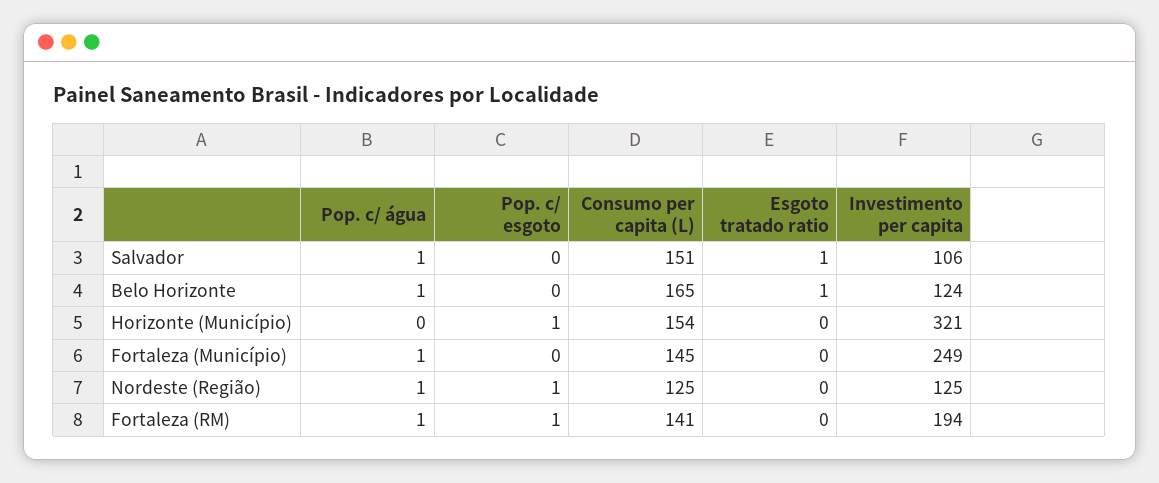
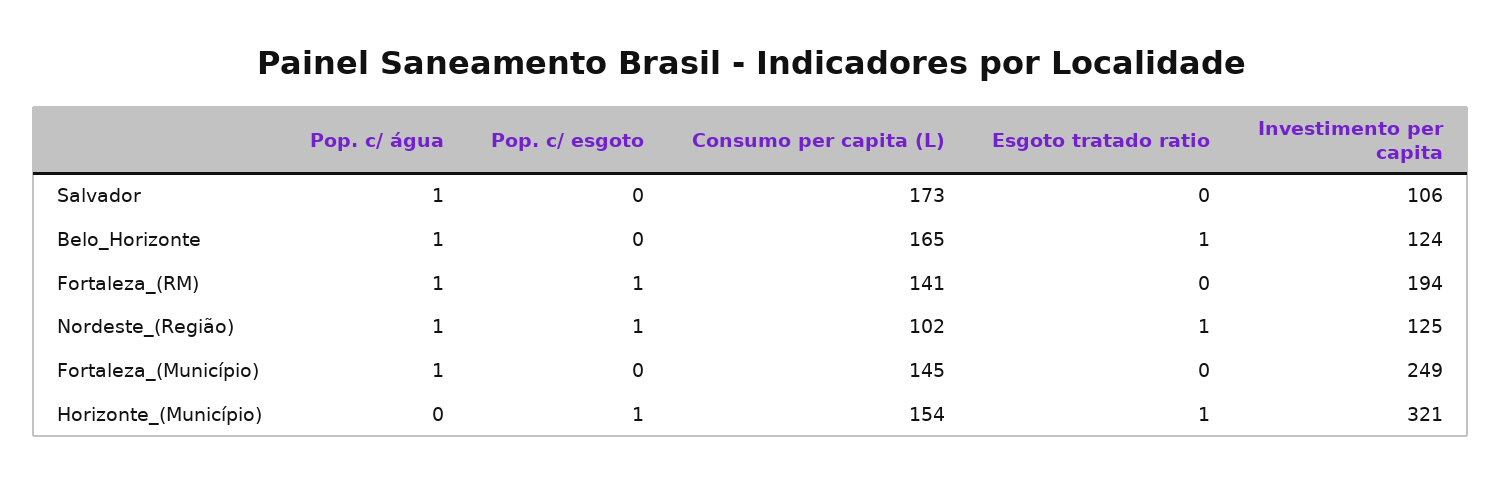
  {
    "Pop. c/ água": {
      "Salvador": 1,
      "Belo Horizonte": 1,
      "Horizonte (Município)": 0,
      "Fortaleza (Município)": 1,
      "Nordeste (Região)": 1,
      "Fortaleza (RM)": 1
    },
    "Pop. c/ esgoto": {
      "Salvador": 0,
      "Belo Horizonte": 0,
      "Horizonte (Município)": 1,
      "Fortaleza (Município)": 0,
      "Nordeste (Região)": 1,
      "Fortaleza (RM)": 1
    },
    "Consumo per capita (L)": {
-     "Salvador": 151,
+     "Salvador": 173,
      "Belo Horizonte": 165,
      "Horizonte (Município)": 154,
      "Fortaleza (Município)": 145,
-     "Nordeste (Região)": 125,
+     "Nordeste (Região)": 102,
      "Fortaleza (RM)": 141
    },
    "Esgoto tratado ratio": {
-     "Salvador": 1,
+     "Salvador": 0,
      "Belo Horizonte": 1,
-     "Horizonte (Município)": 0,
+     "Horizonte (Município)": 1,
      "Fortaleza (Município)": 0,
-     "Nordeste (Região)": 0,
+     "Nordeste (Região)": 1,
      "Fortaleza (RM)": 0
    },
    "Investimento per capita": {
      "Salvador": 106,
      "Belo Horizonte": 124,
      "Horizonte (Município)": 321,
      "Fortaleza (Município)": 249,
      "Nordeste (Região)": 125,
      "Fortaleza (RM)": 194
    }
  }

